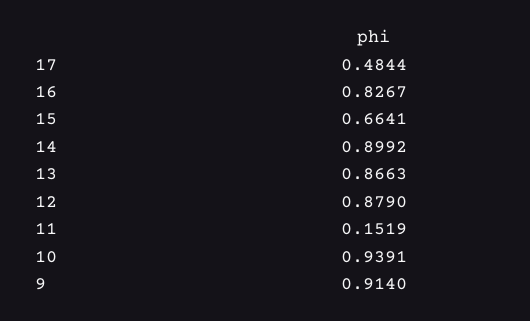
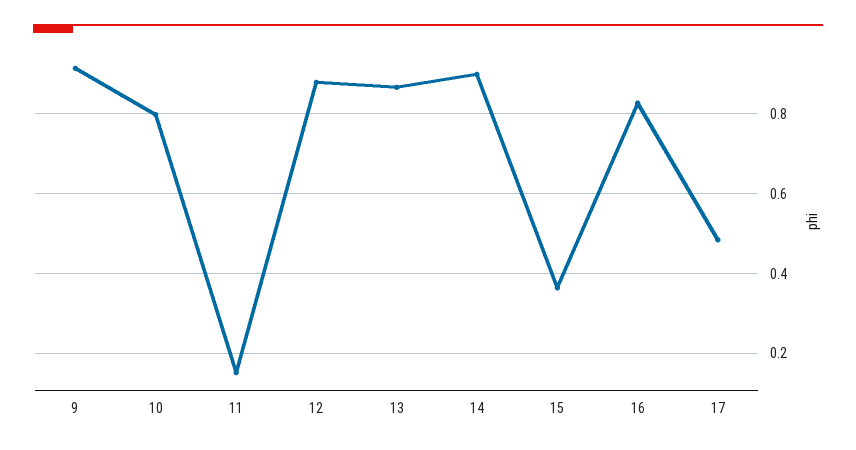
  {
    "17": 0.4844,
    "16": 0.8267,
-   "15": 0.6641,
+   "15": 0.36,
    "14": 0.8992,
    "13": 0.8663,
    "12": 0.879,
    "11": 0.1519,
-   "10": 0.9391,
+   "10": 0.8,
    "9": 0.914
  }

